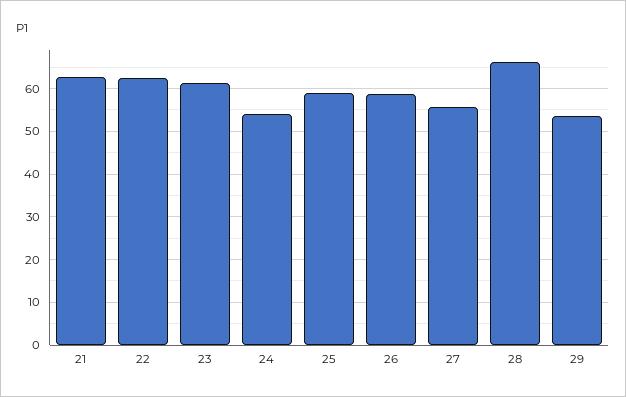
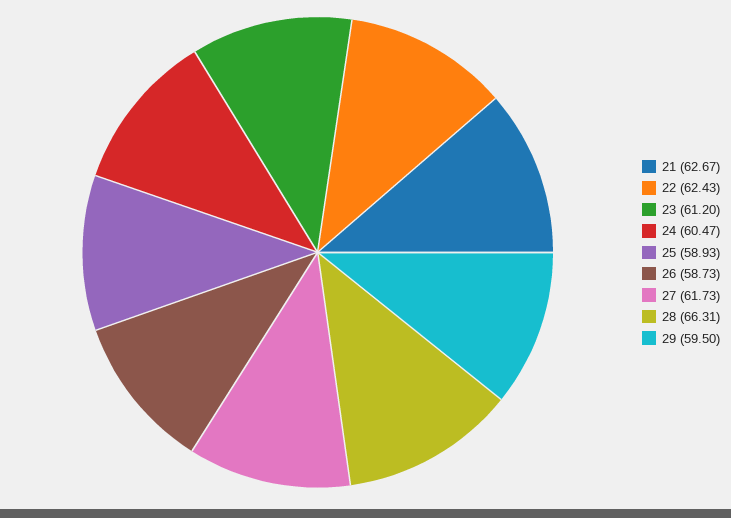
  {
    "21": 62.67,
    "22": 62.43,
    "23": 61.2,
-   "24": 54,
+   "24": 60.47,
    "25": 58.93,
    "26": 58.73,
-   "27": 56,
+   "27": 61.73,
    "28": 66.31,
-   "29": 54
+   "29": 59.5
  }

